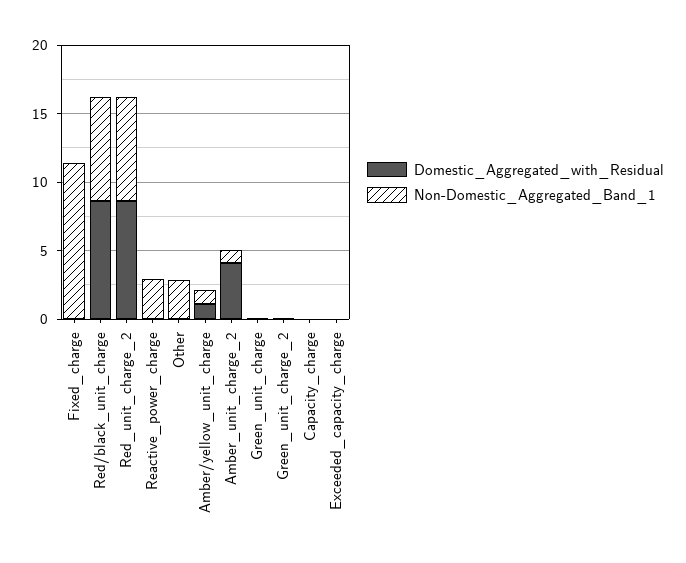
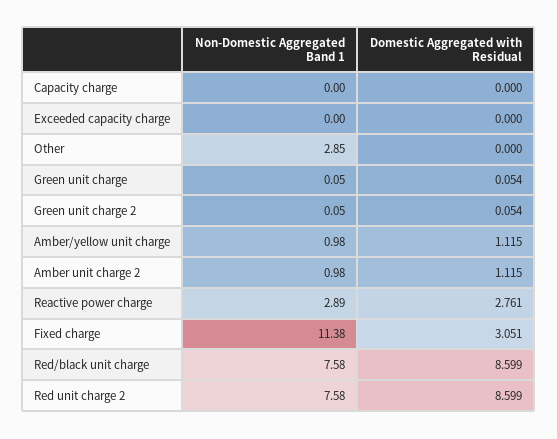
  {
    "Domestic_Aggregated_with_Residual": {
-     "Fixed_charge": 0,
+     "Fixed_charge": 3.051,
      "Red/black_unit_charge": 8.599,
      "Red_unit_charge_2": 8.599,
-     "Reactive_power_charge": 0,
+     "Reactive_power_charge": 2.761,
      "Other": 0,
      "Amber/yellow_unit_charge": 1.115,
-     "Amber_unit_charge_2": 4,
+     "Amber_unit_charge_2": 1.115,
      "Green_unit_charge": 0.054,
      "Green_unit_charge_2": 0.054,
      "Capacity_charge": 0,
      "Exceeded_capacity_charge": 0
    },
    "Non-Domestic_Aggregated_Band_1": {
      "Fixed_charge": 11.38,
      "Red/black_unit_charge": 7.58,
      "Red_unit_charge_2": 7.58,
      "Reactive_power_charge": 2.89,
      "Other": 2.85,
      "Amber/yellow_unit_charge": 0.98,
      "Amber_unit_charge_2": 0.98,
      "Green_unit_charge": 0.05,
      "Green_unit_charge_2": 0.05,
      "Capacity_charge": 0,
      "Exceeded_capacity_charge": 0
    }
  }

